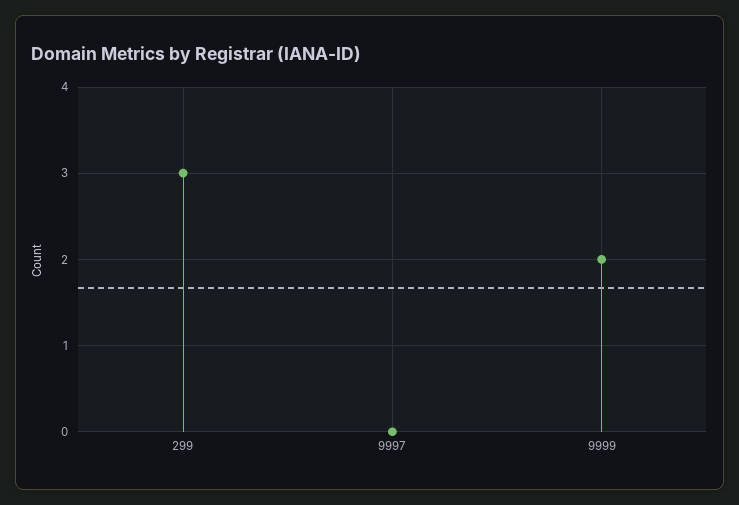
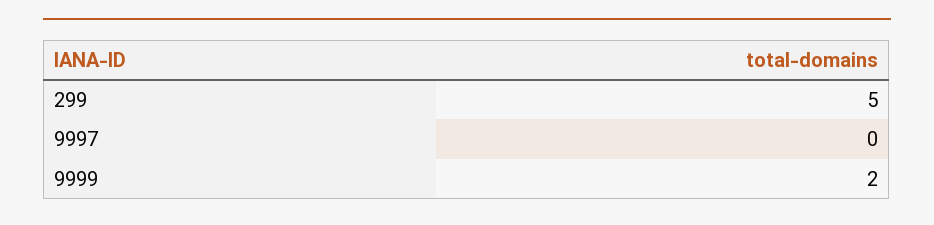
  {
-   "299": 3,
+   "299": 5,
    "9997": 0,
    "9999": 2
  }

